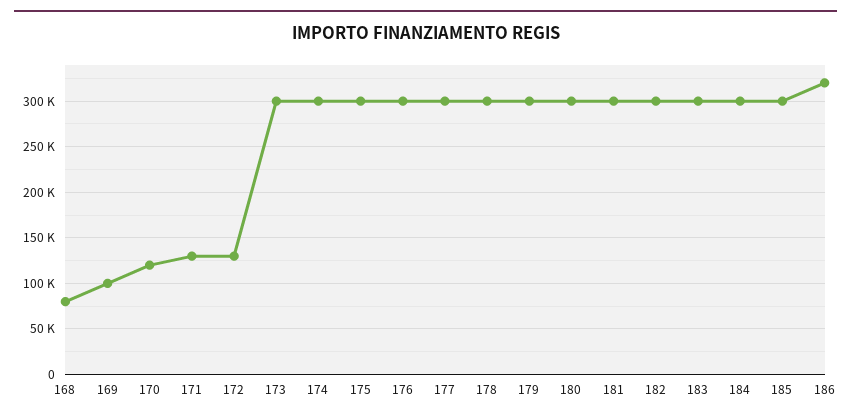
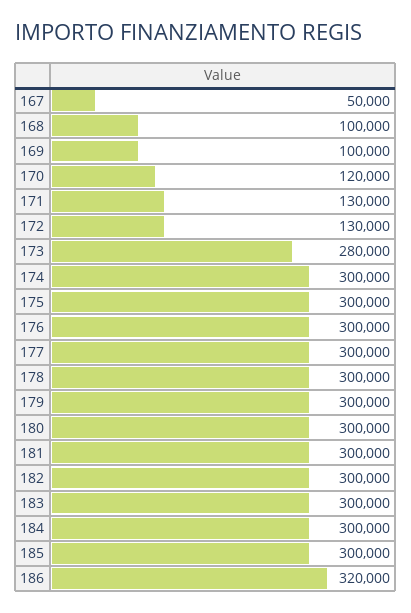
  {
-   "168": 80000,
+   "168": 100000,
    "169": 100000,
    "170": 120000,
    "171": 130000,
    "172": 130000,
-   "173": 300000,
+   "173": 280000,
    "174": 300000,
    "175": 300000,
    "176": 300000,
    "177": 300000,
    "178": 300000,
    "179": 300000,
    "180": 300000,
    "181": 300000,
    "182": 300000,
    "183": 300000,
    "184": 300000,
    "185": 300000,
-   "186": 320000
+   "186": 320000,
+   "167": 50000
  }

